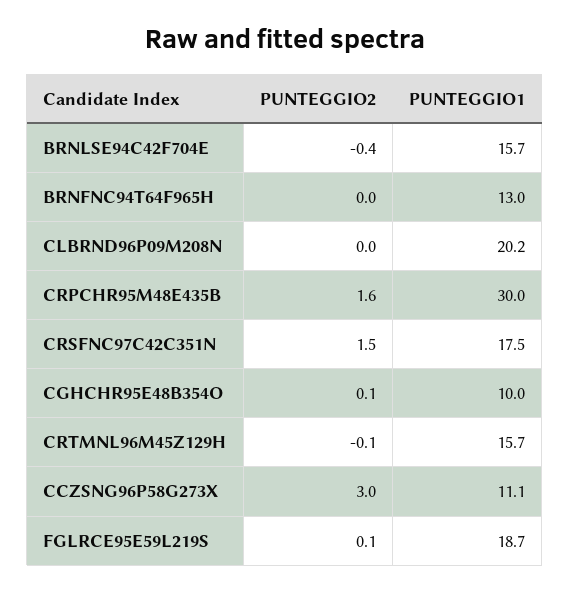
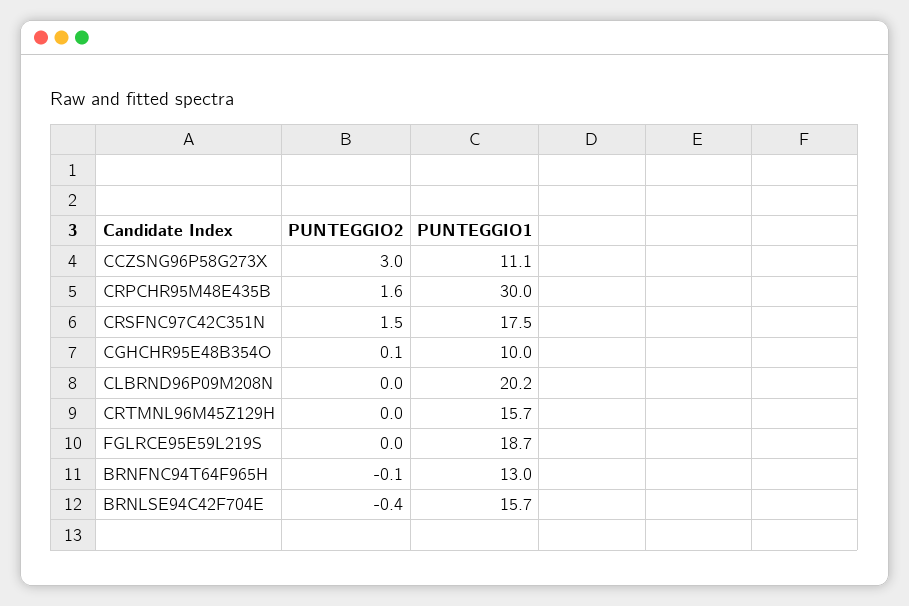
  {
    "PUNTEGGIO2": {
      "BRNLSE94C42F704E": -0.4,
-     "BRNFNC94T64F965H": 0,
+     "BRNFNC94T64F965H": -0.1,
      "CLBRND96P09M208N": 0,
      "CRPCHR95M48E435B": 1.6,
      "CRSFNC97C42C351N": 1.5,
      "CGHCHR95E48B354O": 0.1,
-     "CRTMNL96M45Z129H": -0.1,
+     "CRTMNL96M45Z129H": 0,
      "CCZSNG96P58G273X": 3,
-     "FGLRCE95E59L219S": 0.1
+     "FGLRCE95E59L219S": 0
    },
    "PUNTEGGIO1": {
      "BRNLSE94C42F704E": 15.7,
      "BRNFNC94T64F965H": 13,
      "CLBRND96P09M208N": 20.2,
      "CRPCHR95M48E435B": 30,
      "CRSFNC97C42C351N": 17.5,
      "CGHCHR95E48B354O": 10,
      "CRTMNL96M45Z129H": 15.7,
      "CCZSNG96P58G273X": 11.1,
      "FGLRCE95E59L219S": 18.7
    }
  }

